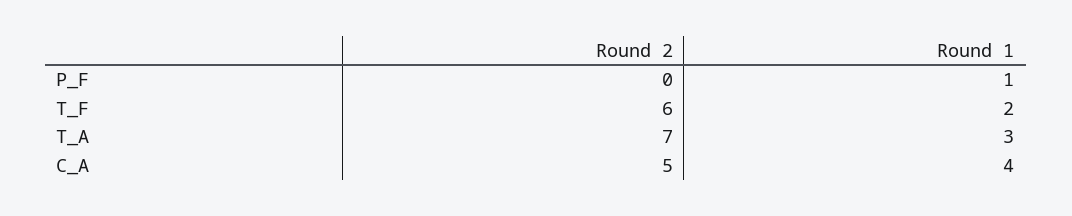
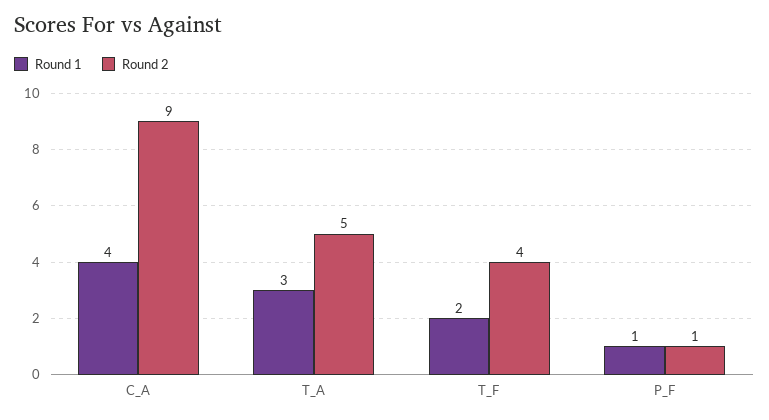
  {
    "Round 2": {
-     "P_F": 0,
+     "P_F": 1,
-     "T_F": 6,
+     "T_F": 4,
-     "T_A": 7,
+     "T_A": 5,
-     "C_A": 5
+     "C_A": 9
    },
    "Round 1": {
      "P_F": 1,
      "T_F": 2,
      "T_A": 3,
      "C_A": 4
    }
  }

